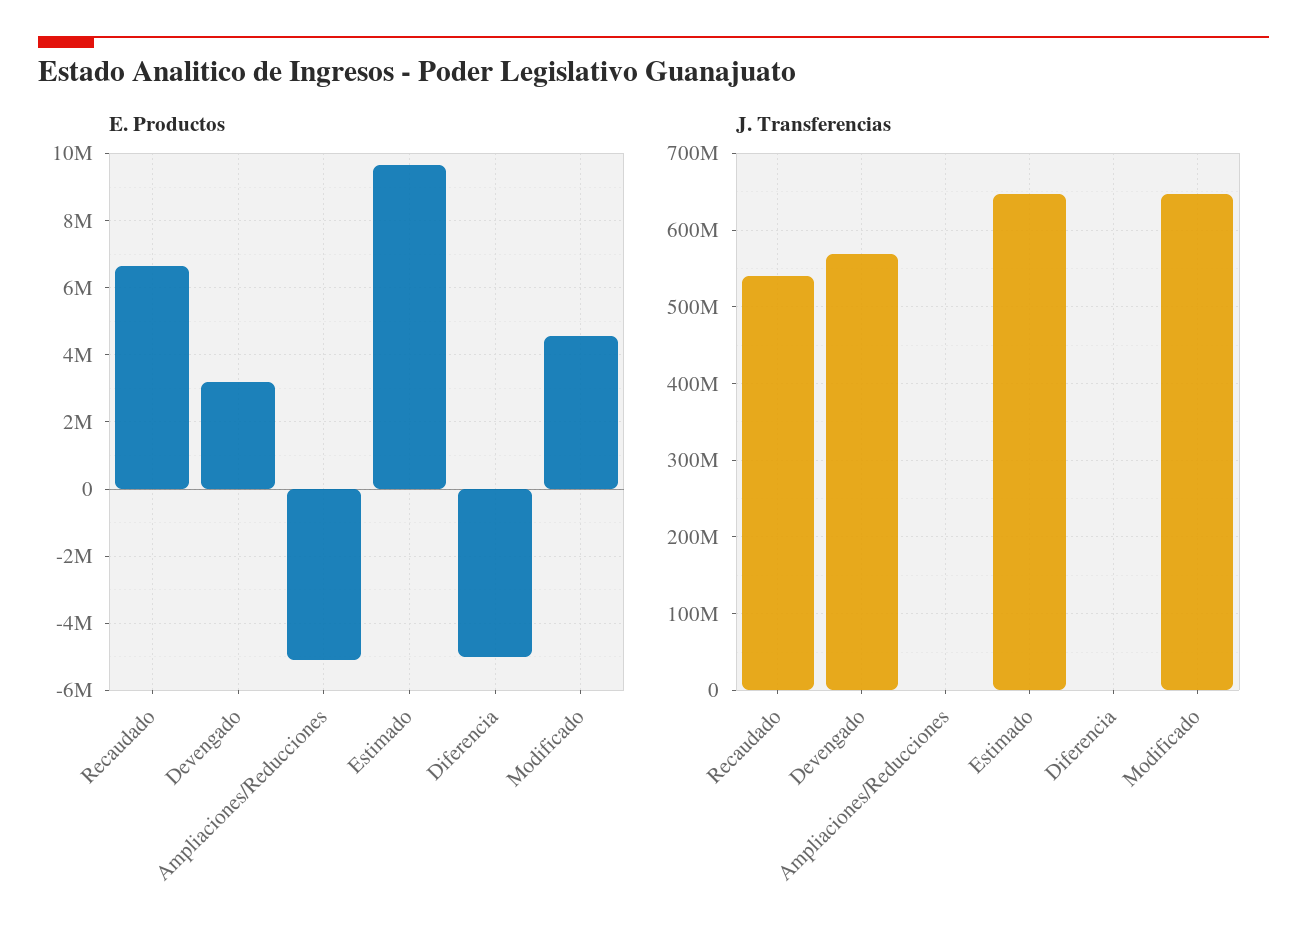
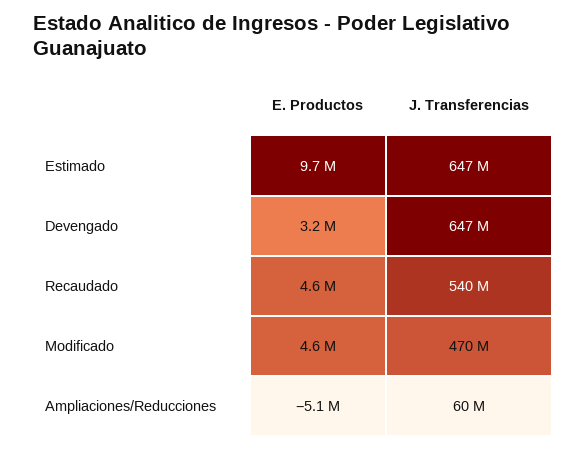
  {
    "E. Productos": {
-     "Recaudado": 6600000,
+     "Recaudado": 4600000,
      "Devengado": 3200000,
      "Ampliaciones/Reducciones": -5100000,
      "Estimado": 9700000,
-     "Diferencia": -5000000,
      "Modificado": 4600000
    },
    "J. Transferencias": {
      "Recaudado": 540000000,
-     "Devengado": 570000000,
+     "Devengado": 647000000,
-     "Ampliaciones/Reducciones": 0,
+     "Ampliaciones/Reducciones": 60000000,
      "Estimado": 647000000,
-     "Diferencia": 0,
-     "Modificado": 650000000
+     "Modificado": 470000000
    }
  }

